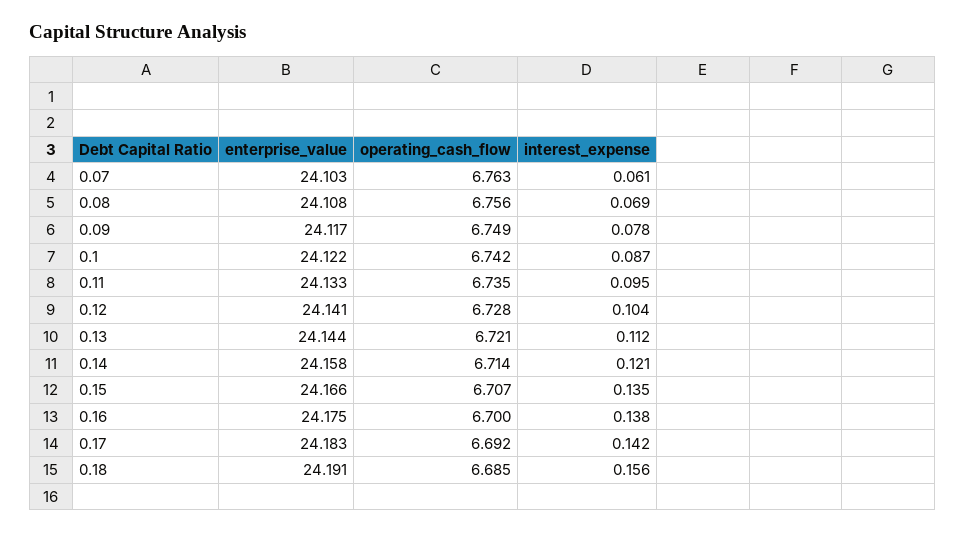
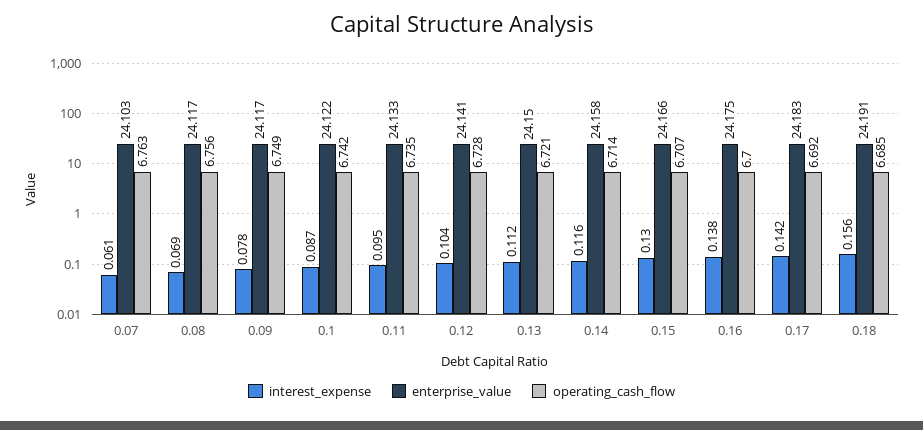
  {
    "enterprise_value": {
      "0.07": 24.103,
-     "0.08": 24.108,
+     "0.08": 24.117,
      "0.09": 24.117,
      "0.1": 24.122,
      "0.11": 24.133,
      "0.12": 24.141,
-     "0.13": 24.144,
+     "0.13": 24.15,
      "0.14": 24.158,
      "0.15": 24.166,
      "0.16": 24.175,
      "0.17": 24.183,
      "0.18": 24.191
    },
    "operating_cash_flow": {
      "0.07": 6.763,
      "0.08": 6.756,
      "0.09": 6.749,
      "0.1": 6.742,
      "0.11": 6.735,
      "0.12": 6.728,
      "0.13": 6.721,
      "0.14": 6.714,
      "0.15": 6.707,
      "0.16": 6.7,
      "0.17": 6.692,
      "0.18": 6.685
    },
    "interest_expense": {
      "0.07": 0.061,
      "0.08": 0.069,
      "0.09": 0.078,
      "0.1": 0.087,
      "0.11": 0.095,
      "0.12": 0.104,
      "0.13": 0.112,
-     "0.14": 0.121,
+     "0.14": 0.116,
-     "0.15": 0.135,
+     "0.15": 0.13,
      "0.16": 0.138,
      "0.17": 0.142,
      "0.18": 0.156
    }
  }

